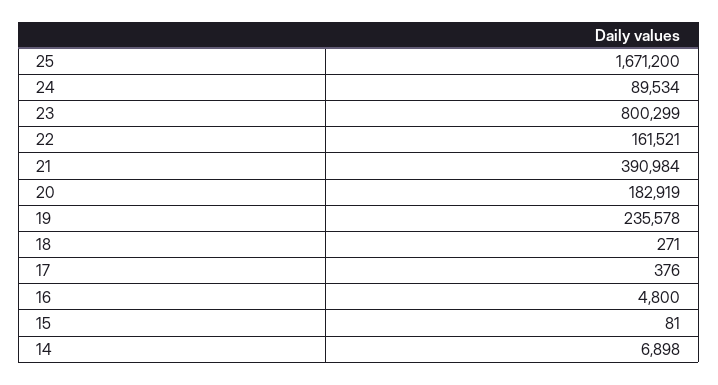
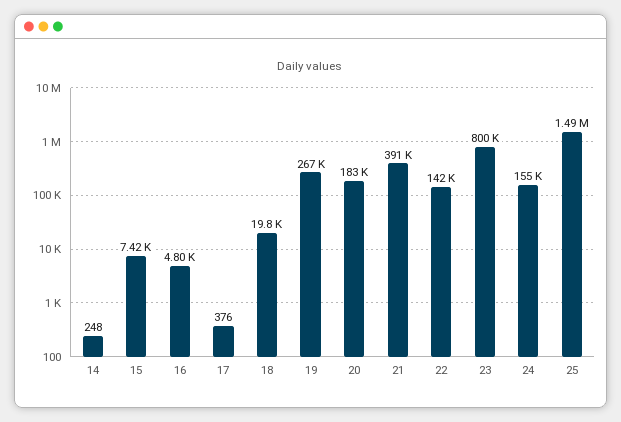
  {
-   "25": 1671200,
+   "25": 1490000,
-   "24": 89534,
+   "24": 155000,
    "23": 800299,
-   "22": 161521,
+   "22": 142000,
    "21": 390984,
    "20": 182919,
-   "19": 235578,
+   "19": 267000,
-   "18": 271,
+   "18": 19800,
    "17": 376,
    "16": 4800,
-   "15": 81,
+   "15": 7420,
-   "14": 6898
+   "14": 248
  }

